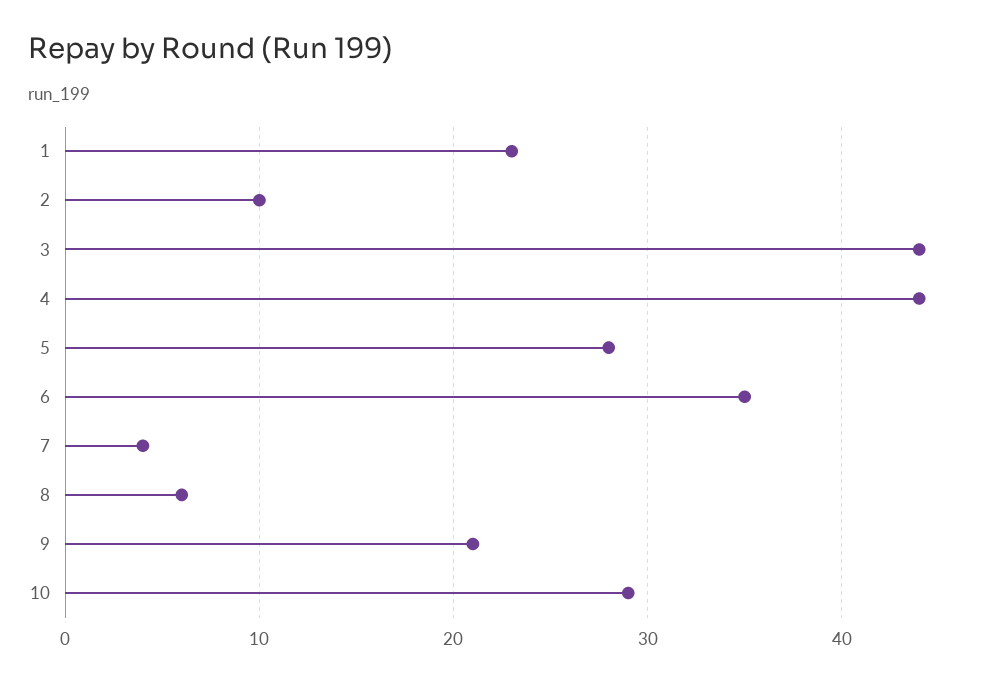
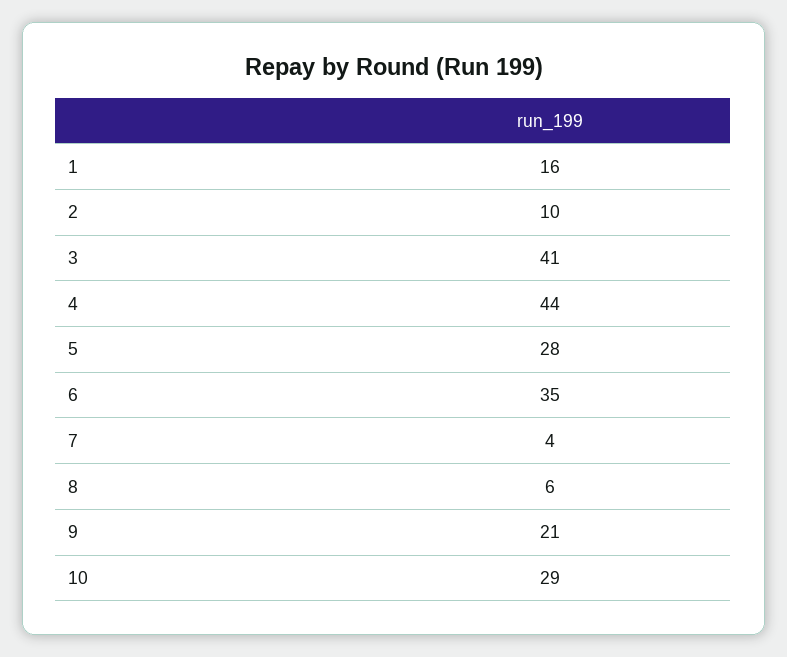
  {
-   "1": 23,
+   "1": 16,
    "2": 10,
-   "3": 44,
+   "3": 41,
    "4": 44,
    "5": 28,
    "6": 35,
    "7": 4,
    "8": 6,
    "9": 21,
    "10": 29
  }

